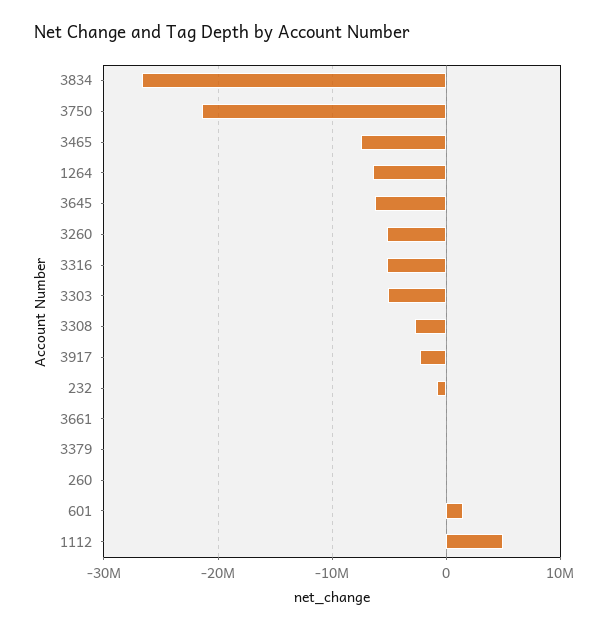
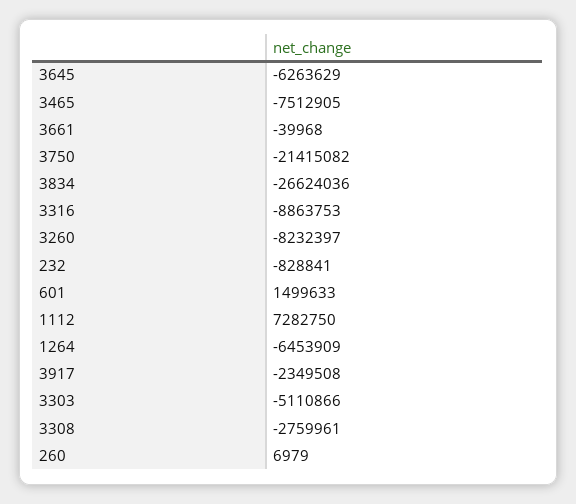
  {
    "3834": -26624036,
    "3750": -21415082,
    "3465": -7512905,
    "1264": -6453909,
    "3645": -6263629,
-   "3260": -5000000,
+   "3260": -8232397,
-   "3316": -5000000,
+   "3316": -8863753,
    "3303": -5110866,
    "3308": -2759961,
    "3917": -2349508,
    "232": -828841,
    "3661": -39968,
-   "3379": 0,
    "260": 6979,
    "601": 1499633,
-   "1112": 5000000
+   "1112": 7282750
  }

